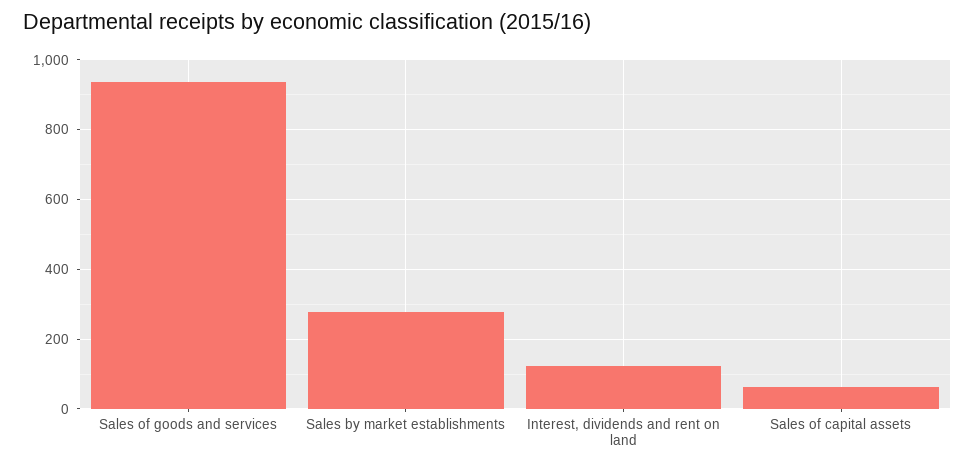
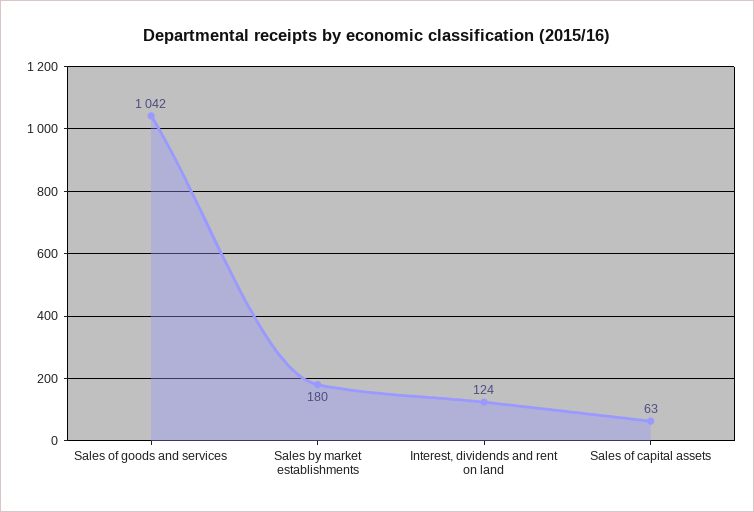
  {
-   "Sales of goods and services": 940,
+   "Sales of goods and services": 1042,
-   "Sales by market establishments": 280,
+   "Sales by market establishments": 180,
    "Interest, dividends and rent on land": 124,
    "Sales of capital assets": 63
  }

